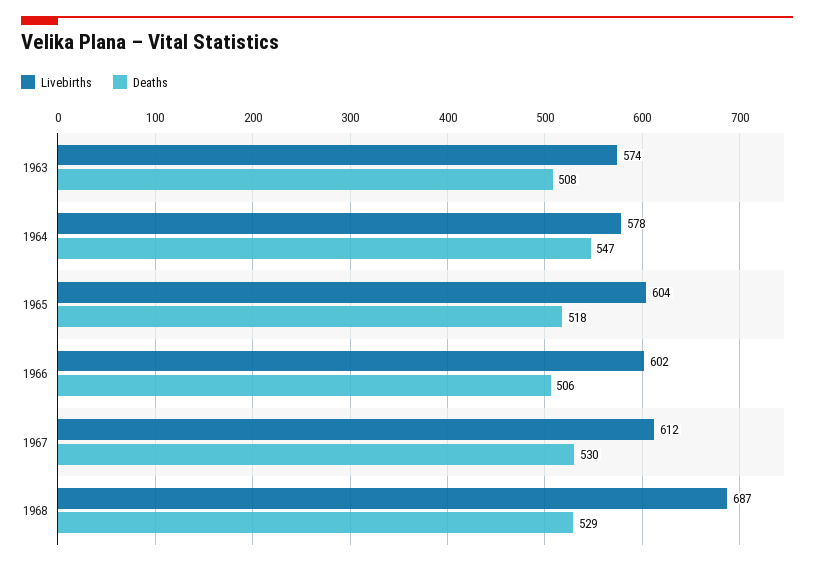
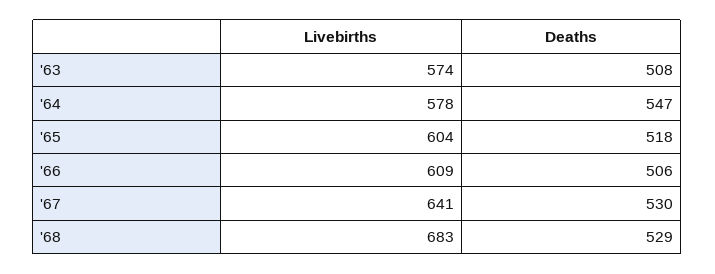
  {
    "Livebirths": {
      "1963": 574,
      "1964": 578,
      "1965": 604,
-     "1966": 602,
+     "1966": 609,
-     "1967": 612,
+     "1967": 641,
-     "1968": 687
+     "1968": 683
    },
    "Deaths": {
      "1963": 508,
      "1964": 547,
      "1965": 518,
      "1966": 506,
      "1967": 530,
      "1968": 529
    }
  }

